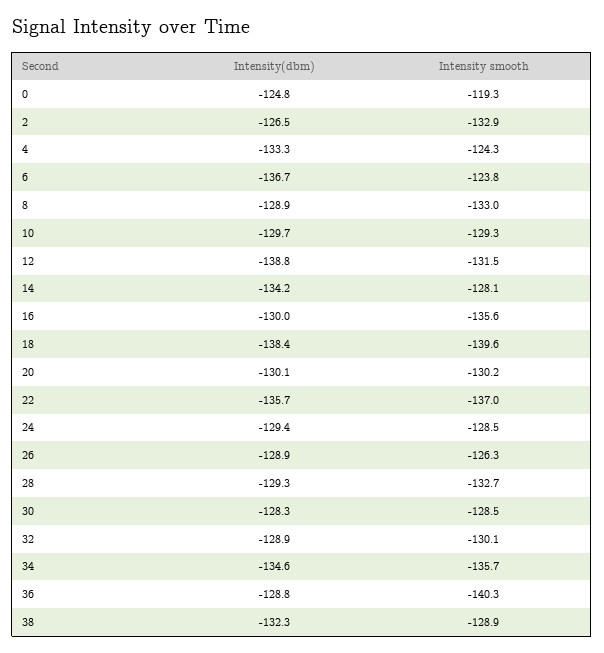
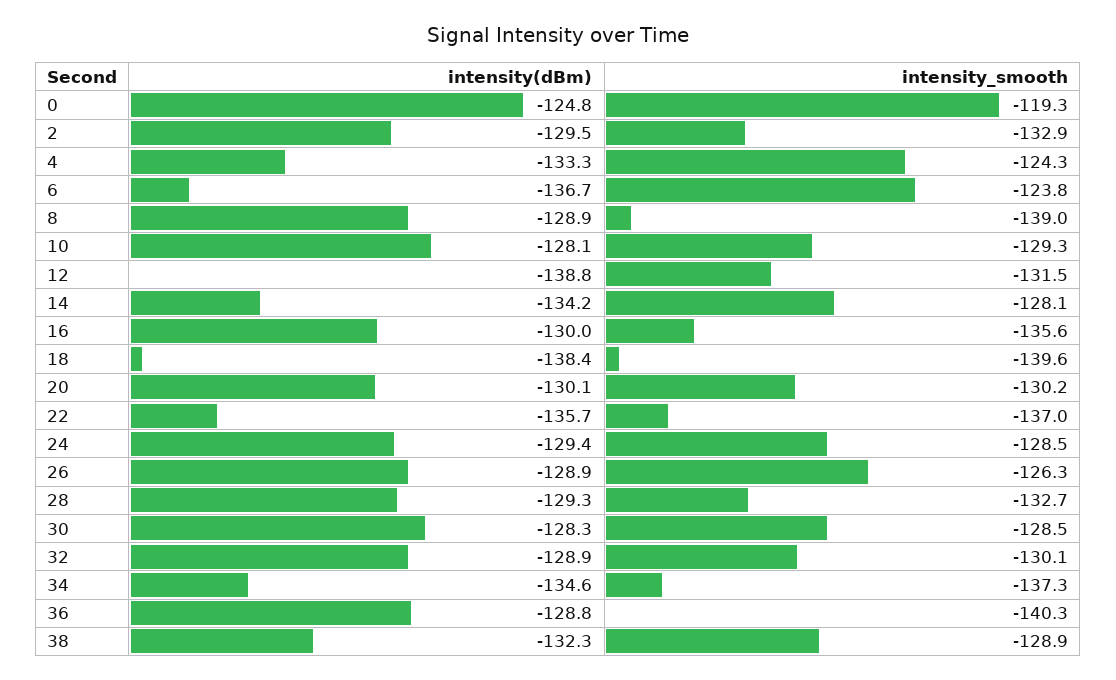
  {
    "Intensity(dbm)": {
      "0": -124.8,
-     "2": -126.5,
+     "2": -129.5,
      "4": -133.3,
      "6": -136.7,
      "8": -128.9,
-     "10": -129.7,
+     "10": -128.1,
      "12": -138.8,
      "14": -134.2,
      "16": -130,
      "18": -138.4,
      "20": -130.1,
      "22": -135.7,
      "24": -129.4,
      "26": -128.9,
      "28": -129.3,
      "30": -128.3,
      "32": -128.9,
      "34": -134.6,
      "36": -128.8,
      "38": -132.3
    },
    "Intensity smooth": {
      "0": -119.3,
      "2": -132.9,
      "4": -124.3,
      "6": -123.8,
-     "8": -133,
+     "8": -139,
      "10": -129.3,
      "12": -131.5,
      "14": -128.1,
      "16": -135.6,
      "18": -139.6,
      "20": -130.2,
      "22": -137,
      "24": -128.5,
      "26": -126.3,
      "28": -132.7,
      "30": -128.5,
      "32": -130.1,
-     "34": -135.7,
+     "34": -137.3,
      "36": -140.3,
      "38": -128.9
    }
  }

